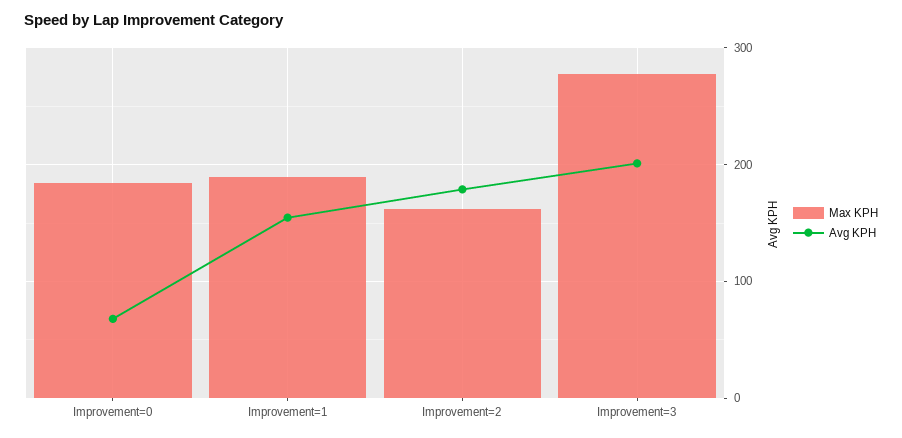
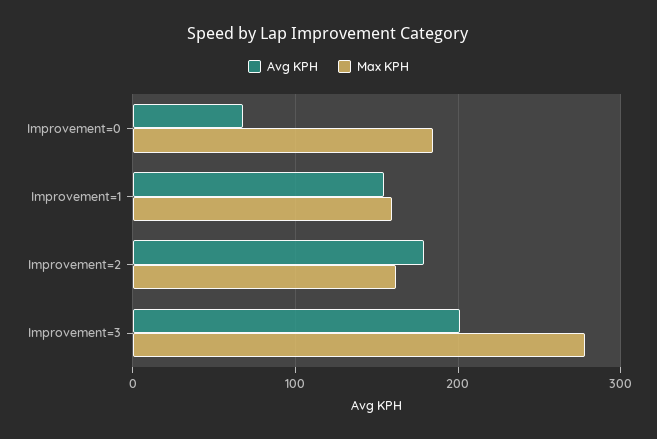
  {
    "Max KPH": {
      "Improvement=0": 180,
-     "Improvement=1": 190,
+     "Improvement=1": 160,
      "Improvement=2": 160,
      "Improvement=3": 280
    },
    "Avg KPH": {
      "Improvement=0": 70,
      "Improvement=1": 150,
      "Improvement=2": 180,
      "Improvement=3": 200
    }
  }

